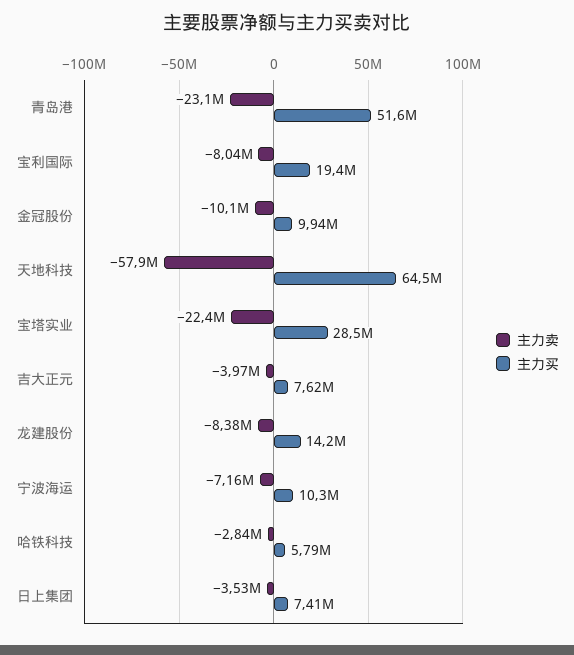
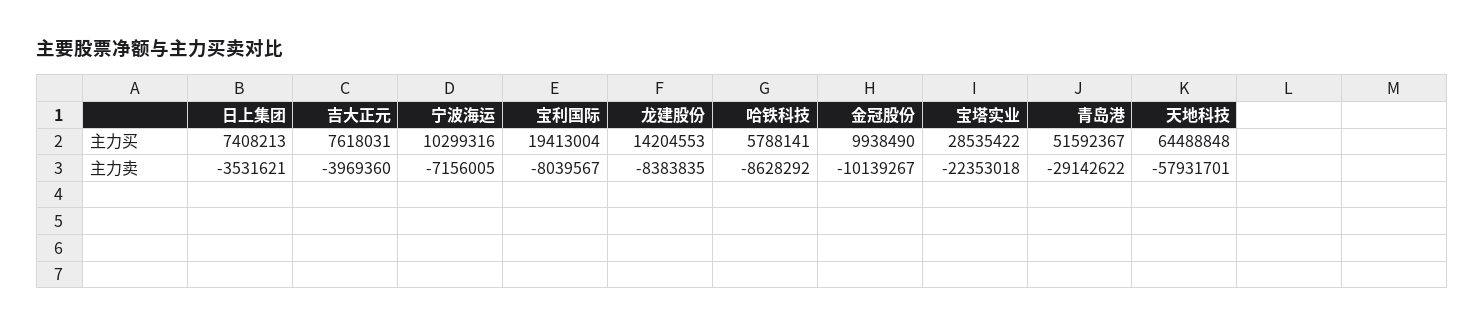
  {
    "主力卖": {
-     "青岛港": -23100000,
+     "青岛港": -29142622,
      "宝利国际": -8039567,
      "金冠股份": -10139267,
      "天地科技": -57931701,
      "宝塔实业": -22353018,
      "吉大正元": -3969360,
      "龙建股份": -8383835,
      "宁波海运": -7156005,
-     "哈铁科技": -2840000,
+     "哈铁科技": -8628292,
      "日上集团": -3531621
    },
    "主力买": {
      "青岛港": 51592367,
      "宝利国际": 19413004,
      "金冠股份": 9938490,
      "天地科技": 64488848,
      "宝塔实业": 28535422,
      "吉大正元": 7618031,
      "龙建股份": 14204553,
      "宁波海运": 10299316,
      "哈铁科技": 5788141,
      "日上集团": 7408213
    }
  }

